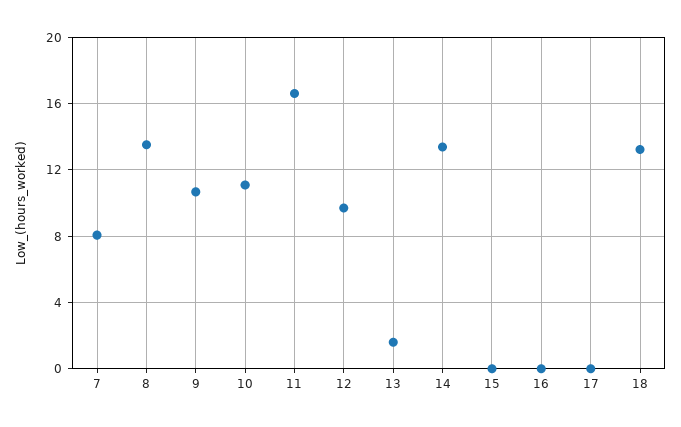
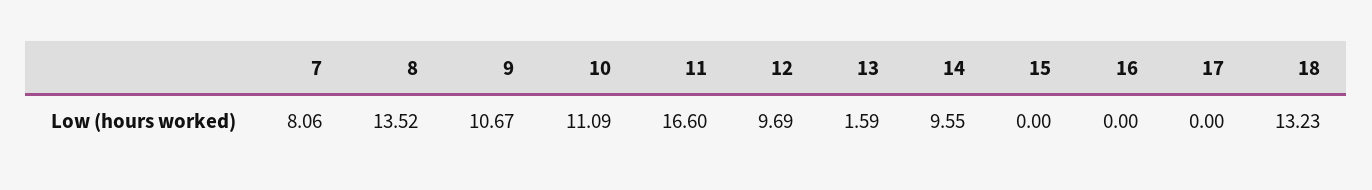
  {
    "7": 8.06,
    "8": 13.52,
    "9": 10.67,
    "10": 11.09,
    "11": 16.6,
    "12": 9.69,
    "13": 1.59,
-   "14": 13.5,
+   "14": 9.55,
    "15": 0,
    "16": 0,
    "17": 0,
    "18": 13.23
  }

